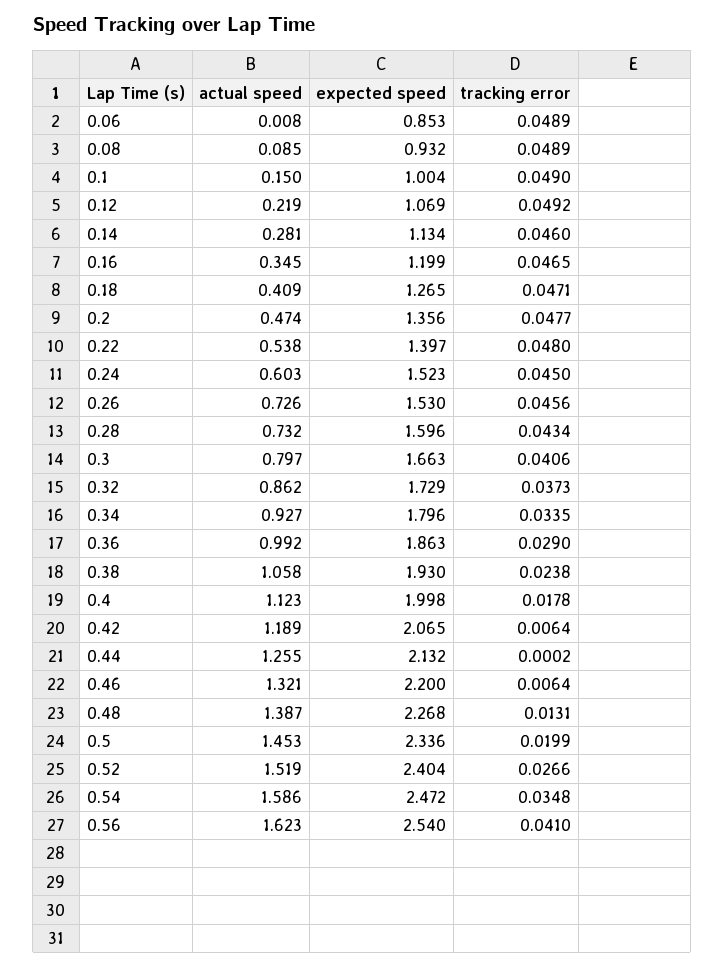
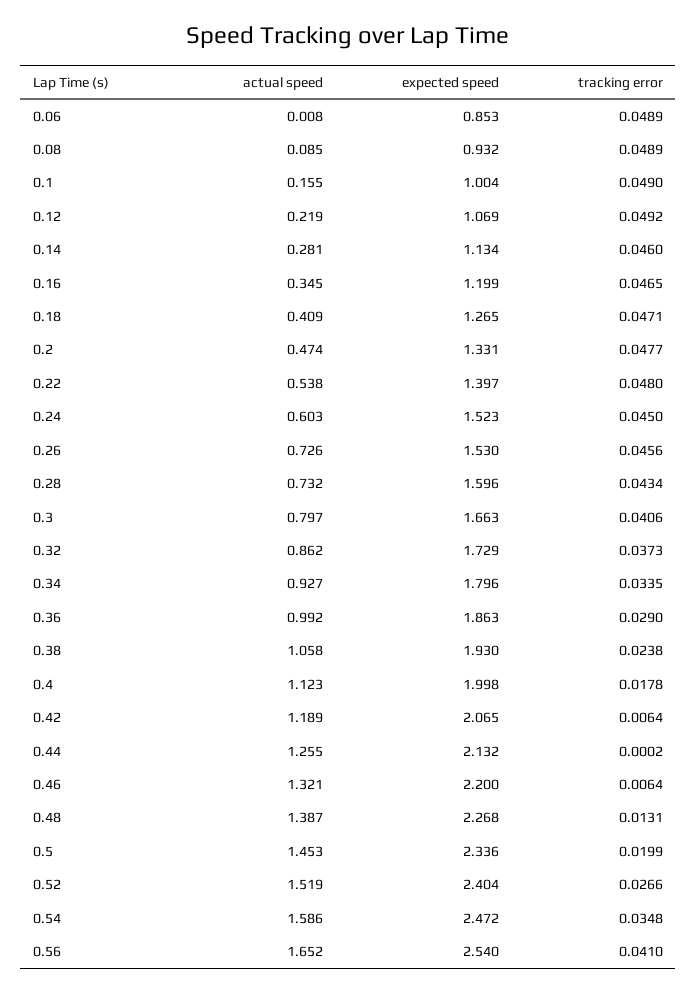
  {
    "actual speed": {
      "0.06": 0.008,
      "0.08": 0.085,
-     "0.1": 0.15,
+     "0.1": 0.155,
      "0.12": 0.219,
      "0.14": 0.281,
      "0.16": 0.345,
      "0.18": 0.409,
      "0.2": 0.474,
      "0.22": 0.538,
      "0.24": 0.603,
      "0.26": 0.726,
      "0.28": 0.732,
      "0.3": 0.797,
      "0.32": 0.862,
      "0.34": 0.927,
      "0.36": 0.992,
      "0.38": 1.058,
      "0.4": 1.123,
      "0.42": 1.189,
      "0.44": 1.255,
      "0.46": 1.321,
      "0.48": 1.387,
      "0.5": 1.453,
      "0.52": 1.519,
      "0.54": 1.586,
-     "0.56": 1.623
+     "0.56": 1.652
    },
    "expected speed": {
      "0.06": 0.853,
      "0.08": 0.932,
      "0.1": 1.004,
      "0.12": 1.069,
      "0.14": 1.134,
      "0.16": 1.199,
      "0.18": 1.265,
-     "0.2": 1.356,
+     "0.2": 1.331,
      "0.22": 1.397,
      "0.24": 1.523,
      "0.26": 1.53,
      "0.28": 1.596,
      "0.3": 1.663,
      "0.32": 1.729,
      "0.34": 1.796,
      "0.36": 1.863,
      "0.38": 1.93,
      "0.4": 1.998,
      "0.42": 2.065,
      "0.44": 2.132,
      "0.46": 2.2,
      "0.48": 2.268,
      "0.5": 2.336,
      "0.52": 2.404,
      "0.54": 2.472,
      "0.56": 2.54
    },
    "tracking error": {
      "0.06": 0.0489,
      "0.08": 0.0489,
      "0.1": 0.049,
      "0.12": 0.0492,
      "0.14": 0.046,
      "0.16": 0.0465,
      "0.18": 0.0471,
      "0.2": 0.0477,
      "0.22": 0.048,
      "0.24": 0.045,
      "0.26": 0.0456,
      "0.28": 0.0434,
      "0.3": 0.0406,
      "0.32": 0.0373,
      "0.34": 0.0335,
      "0.36": 0.029,
      "0.38": 0.0238,
      "0.4": 0.0178,
      "0.42": 0.0064,
      "0.44": 0.0002,
      "0.46": 0.0064,
      "0.48": 0.0131,
      "0.5": 0.0199,
      "0.52": 0.0266,
      "0.54": 0.0348,
      "0.56": 0.041
    }
  }

